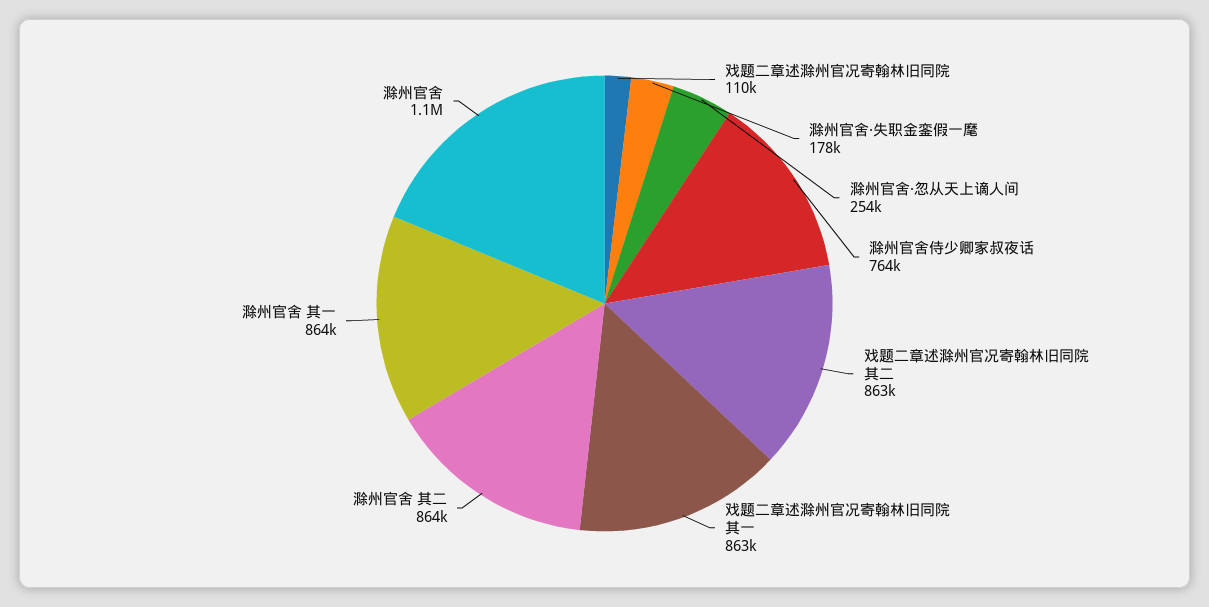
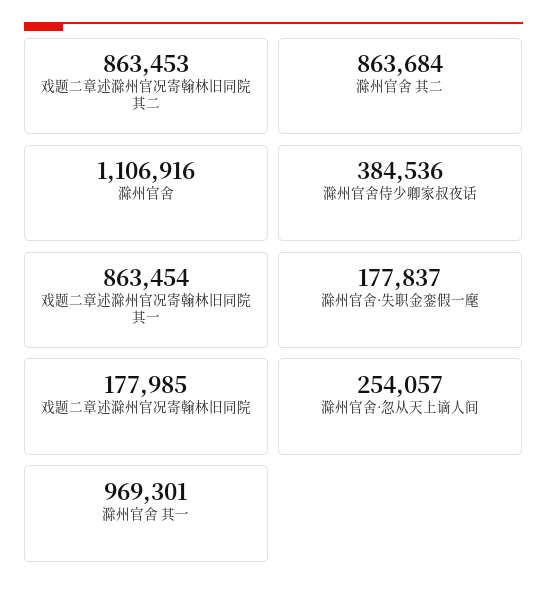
  {
-   "戏题二章述滁州官况寄翰林旧同院": 110000,
+   "戏题二章述滁州官况寄翰林旧同院": 177985,
    "滁州官舍·失职金銮假一麾": 177837,
    "滁州官舍·忽从天上谪人间": 254057,
-   "滁州官舍侍少卿家叔夜话": 764000,
+   "滁州官舍侍少卿家叔夜话": 384536,
    "戏题二章述滁州官况寄翰林旧同院 其二": 863453,
    "戏题二章述滁州官况寄翰林旧同院 其一": 863454,
    "滁州官舍 其二": 863684,
-   "滁州官舍 其一": 864000,
+   "滁州官舍 其一": 969301,
    "滁州官舍": 1106916
  }

